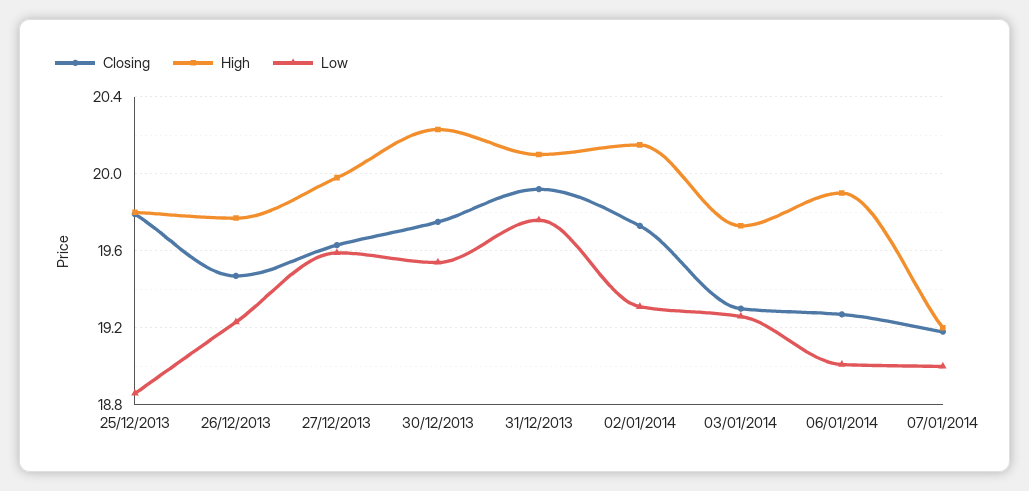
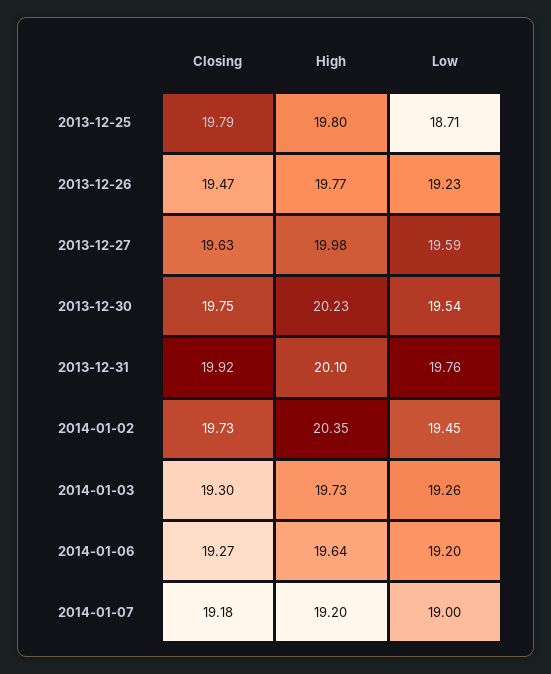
  {
    "Closing": {
      "25/12/2013": 19.79,
      "26/12/2013": 19.47,
      "27/12/2013": 19.63,
      "30/12/2013": 19.75,
      "31/12/2013": 19.92,
      "02/01/2014": 19.73,
      "03/01/2014": 19.3,
      "06/01/2014": 19.27,
      "07/01/2014": 19.18
    },
    "High": {
      "25/12/2013": 19.8,
      "26/12/2013": 19.77,
      "27/12/2013": 19.98,
      "30/12/2013": 20.23,
      "31/12/2013": 20.1,
-     "02/01/2014": 20.15,
+     "02/01/2014": 20.35,
      "03/01/2014": 19.73,
-     "06/01/2014": 19.9,
+     "06/01/2014": 19.64,
      "07/01/2014": 19.2
    },
    "Low": {
-     "25/12/2013": 18.85,
+     "25/12/2013": 18.71,
      "26/12/2013": 19.23,
      "27/12/2013": 19.59,
      "30/12/2013": 19.54,
      "31/12/2013": 19.76,
-     "02/01/2014": 19.3,
+     "02/01/2014": 19.45,
      "03/01/2014": 19.26,
-     "06/01/2014": 19,
+     "06/01/2014": 19.2,
      "07/01/2014": 19
    }
  }

